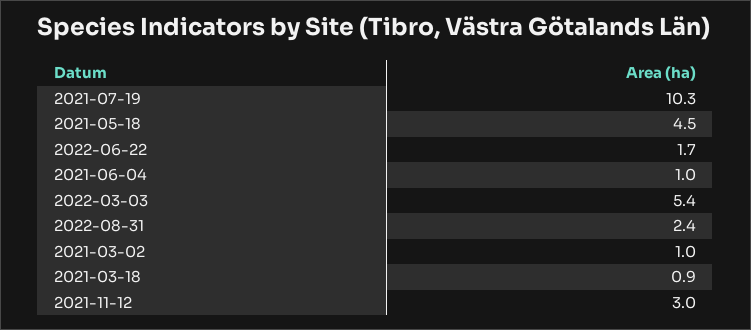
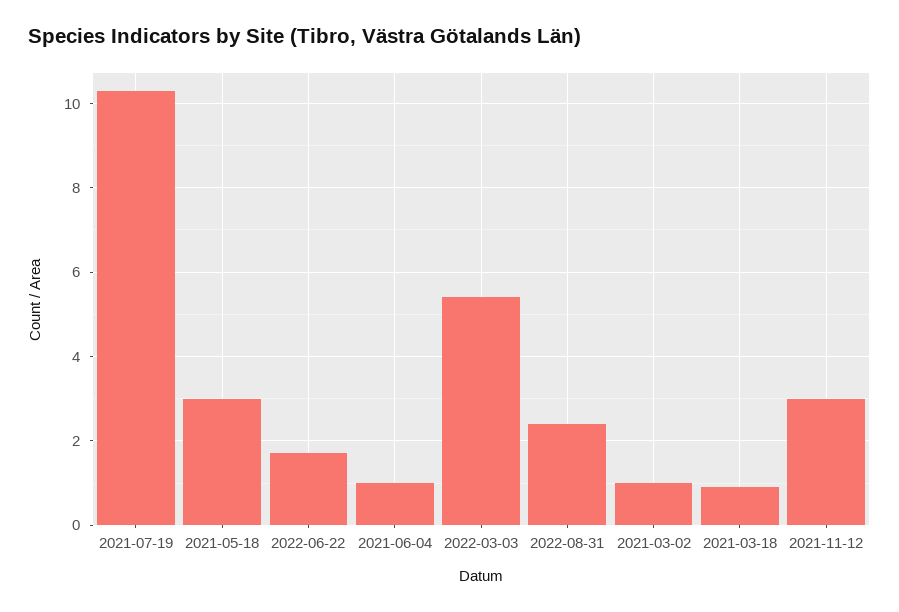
  {
    "2021-07-19": 10.3,
-   "2021-05-18": 4.5,
+   "2021-05-18": 3,
    "2022-06-22": 1.7,
    "2021-06-04": 1,
    "2022-03-03": 5.4,
    "2022-08-31": 2.4,
    "2021-03-02": 1,
    "2021-03-18": 0.9,
    "2021-11-12": 3
  }

